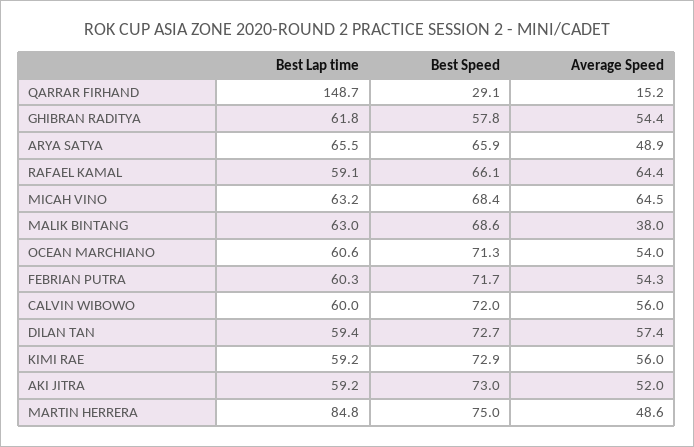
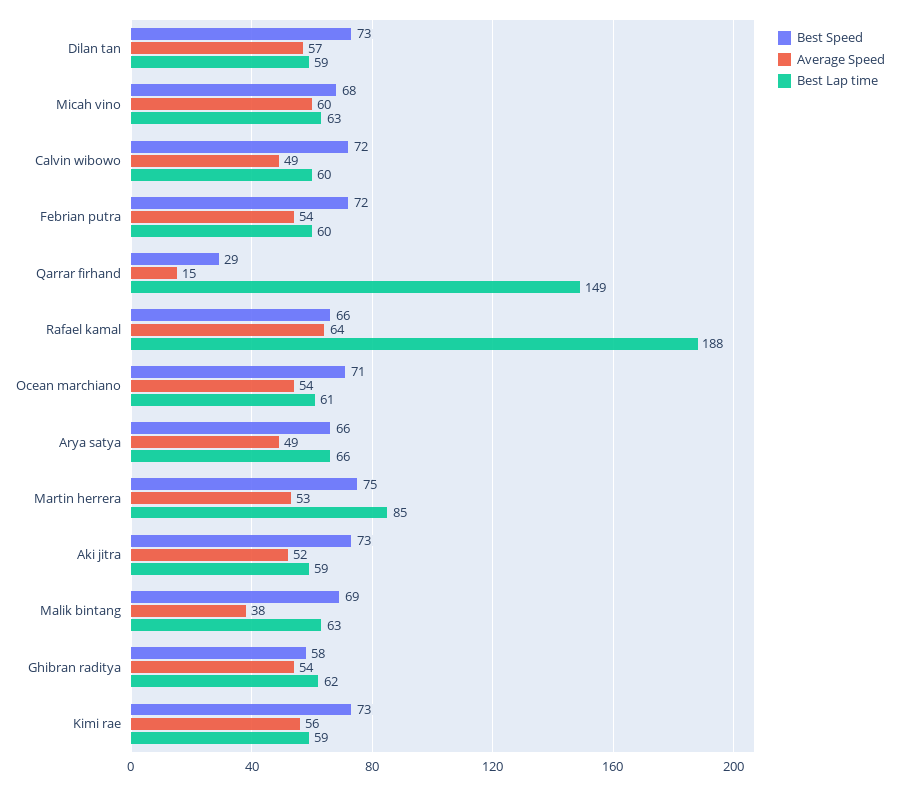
  {
    "Best Lap time": {
      "QARRAR FIRHAND": 148.7,
      "GHIBRAN RADITYA": 61.8,
      "ARYA SATYA": 65.5,
-     "RAFAEL KAMAL": 59.1,
+     "RAFAEL KAMAL": 188,
      "MICAH VINO": 63.2,
      "MALIK BINTANG": 63,
      "OCEAN MARCHIANO": 60.6,
      "FEBRIAN PUTRA": 60.3,
      "CALVIN WIBOWO": 60,
      "DILAN TAN": 59.4,
      "KIMI RAE": 59.2,
      "AKI JITRA": 59.2,
      "MARTIN HERRERA": 84.8
    },
    "Best Speed": {
      "QARRAR FIRHAND": 29.1,
      "GHIBRAN RADITYA": 57.8,
      "ARYA SATYA": 65.9,
      "RAFAEL KAMAL": 66.1,
      "MICAH VINO": 68.4,
      "MALIK BINTANG": 68.6,
      "OCEAN MARCHIANO": 71.3,
      "FEBRIAN PUTRA": 71.7,
      "CALVIN WIBOWO": 72,
      "DILAN TAN": 72.7,
      "KIMI RAE": 72.9,
      "AKI JITRA": 73,
      "MARTIN HERRERA": 75
    },
    "Average Speed": {
      "QARRAR FIRHAND": 15.2,
      "GHIBRAN RADITYA": 54.4,
      "ARYA SATYA": 48.9,
      "RAFAEL KAMAL": 64.4,
-     "MICAH VINO": 64.5,
+     "MICAH VINO": 60,
      "MALIK BINTANG": 38,
      "OCEAN MARCHIANO": 54,
      "FEBRIAN PUTRA": 54.3,
-     "CALVIN WIBOWO": 56,
+     "CALVIN WIBOWO": 49,
      "DILAN TAN": 57.4,
      "KIMI RAE": 56,
      "AKI JITRA": 52,
-     "MARTIN HERRERA": 48.6
+     "MARTIN HERRERA": 53
    }
  }

